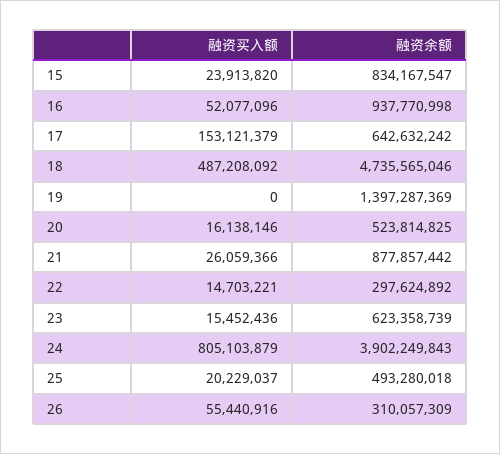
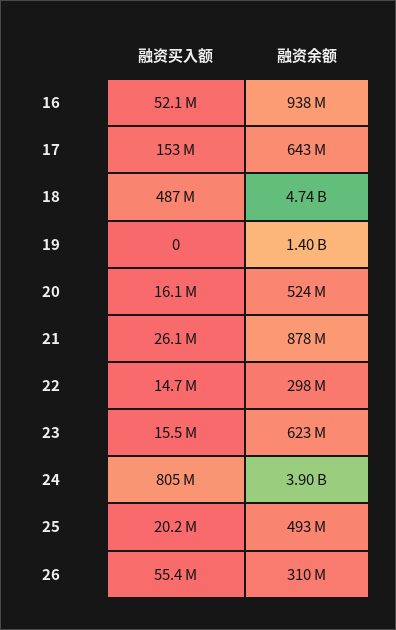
  {
    "融资买入额": {
-     "15": 23913820,
      "16": 52077096,
      "17": 153121379,
      "18": 487208092,
      "19": 0,
      "20": 16138146,
      "21": 26059366,
      "22": 14703221,
      "23": 15452436,
      "24": 805103879,
      "25": 20229037,
      "26": 55440916
    },
    "融资余额": {
-     "15": 834167547,
      "16": 937770998,
      "17": 642632242,
      "18": 4735565046,
      "19": 1397287369,
      "20": 523814825,
      "21": 877857442,
      "22": 297624892,
      "23": 623358739,
      "24": 3902249843,
      "25": 493280018,
      "26": 310057309
    }
  }

